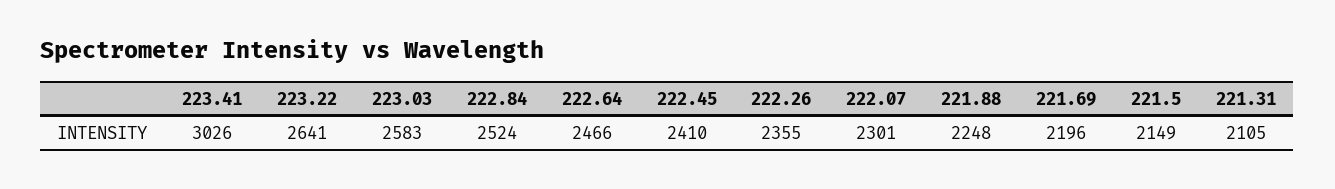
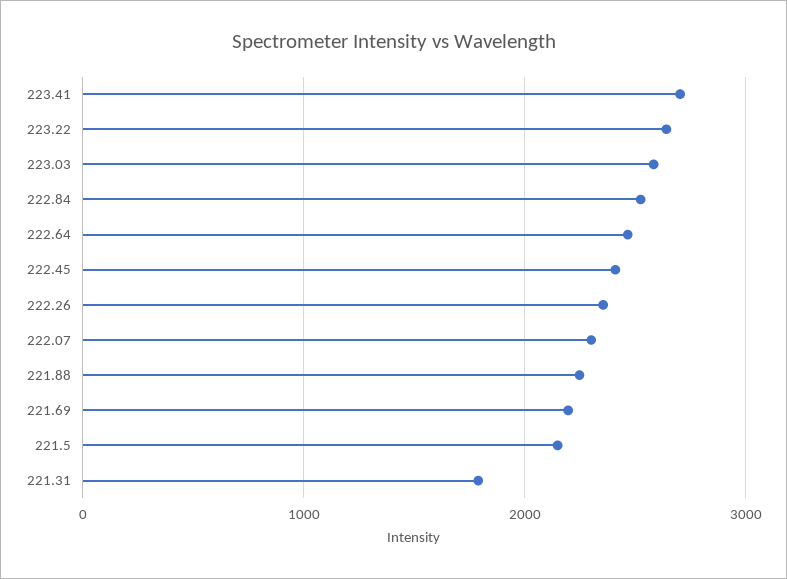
  {
-   "223.41": 3026,
+   "223.41": 2700,
    "223.22": 2641,
    "223.03": 2583,
    "222.84": 2524,
    "222.64": 2466,
    "222.45": 2410,
    "222.26": 2355,
    "222.07": 2301,
    "221.88": 2248,
    "221.69": 2196,
    "221.5": 2149,
-   "221.31": 2105
+   "221.31": 1800
  }

